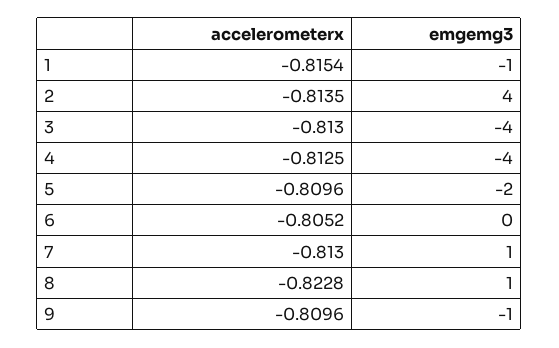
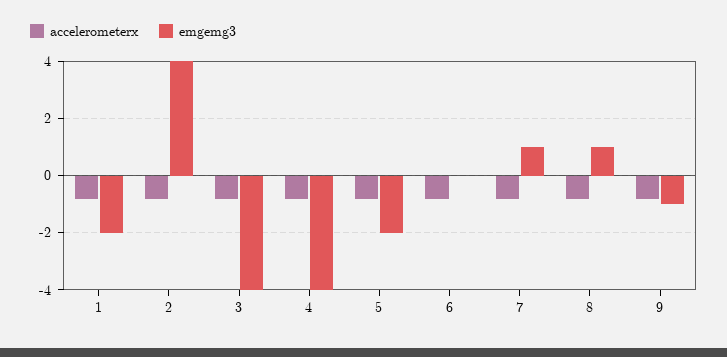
  {
    "accelerometerx": {
      "1": -0.8154,
      "2": -0.8135,
      "3": -0.813,
      "4": -0.8125,
      "5": -0.8096,
      "6": -0.8052,
      "7": -0.813,
      "8": -0.8228,
      "9": -0.8096
    },
    "emgemg3": {
-     "1": -1,
+     "1": -2,
      "2": 4,
      "3": -4,
      "4": -4,
      "5": -2,
      "6": 0,
      "7": 1,
      "8": 1,
      "9": -1
    }
  }

